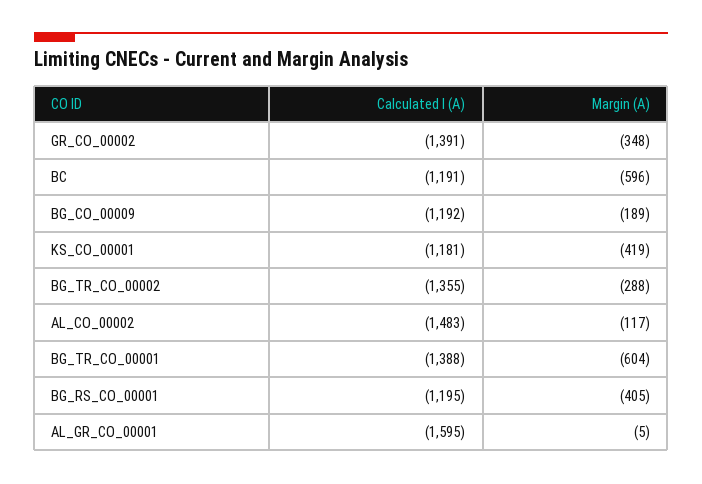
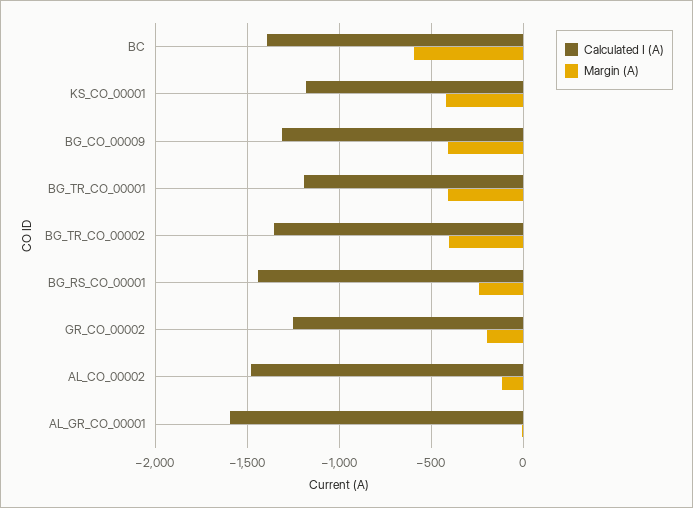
  {
    "Calculated I (A)": {
-     "GR_CO_00002": -1391,
+     "GR_CO_00002": -1250,
-     "BC": -1191,
+     "BC": -1400,
-     "BG_CO_00009": -1192,
+     "BG_CO_00009": -1300,
      "KS_CO_00001": -1181,
      "BG_TR_CO_00002": -1355,
      "AL_CO_00002": -1483,
-     "BG_TR_CO_00001": -1388,
+     "BG_TR_CO_00001": -1200,
-     "BG_RS_CO_00001": -1195,
+     "BG_RS_CO_00001": -1450,
      "AL_GR_CO_00001": -1595
    },
    "Margin (A)": {
-     "GR_CO_00002": -348,
+     "GR_CO_00002": -200,
      "BC": -596,
-     "BG_CO_00009": -189,
+     "BG_CO_00009": -400,
      "KS_CO_00001": -419,
-     "BG_TR_CO_00002": -288,
+     "BG_TR_CO_00002": -400,
      "AL_CO_00002": -117,
-     "BG_TR_CO_00001": -604,
+     "BG_TR_CO_00001": -400,
-     "BG_RS_CO_00001": -405,
+     "BG_RS_CO_00001": -250,
      "AL_GR_CO_00001": -5
    }
  }

